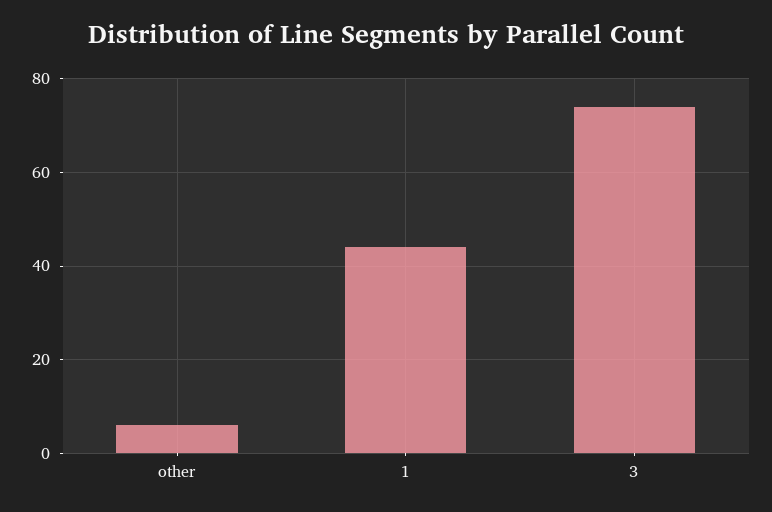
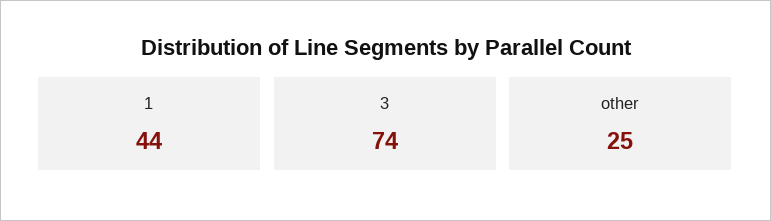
  {
-   "other": 5,
+   "other": 25,
    "1": 44,
    "3": 74
  }

